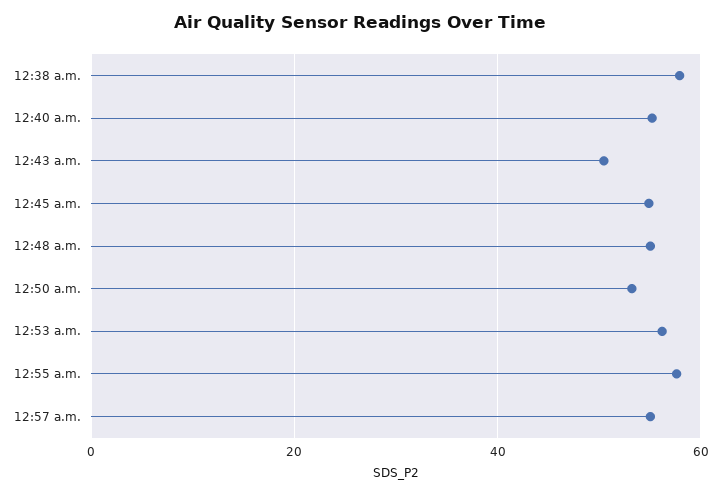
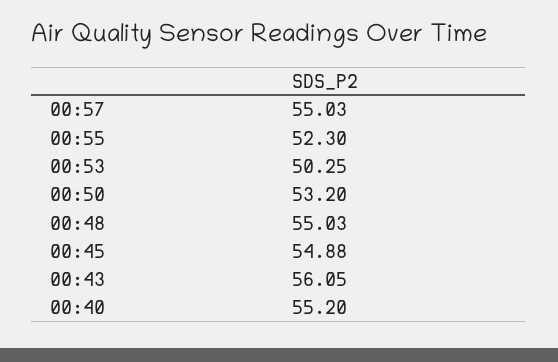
  {
-   "12:38 a.m.": 58,
    "12:40 a.m.": 55.2,
-   "12:43 a.m.": 50,
+   "12:43 a.m.": 56.05,
    "12:45 a.m.": 54.88,
    "12:48 a.m.": 55.03,
    "12:50 a.m.": 53.2,
-   "12:53 a.m.": 56,
+   "12:53 a.m.": 50.25,
-   "12:55 a.m.": 58,
+   "12:55 a.m.": 52.3,
    "12:57 a.m.": 55.03
  }

